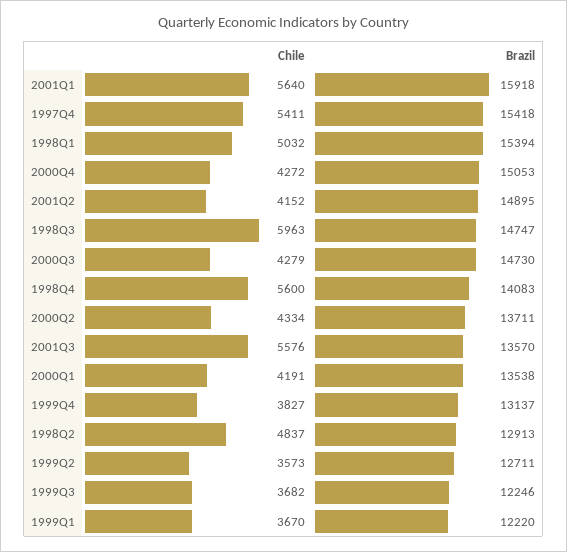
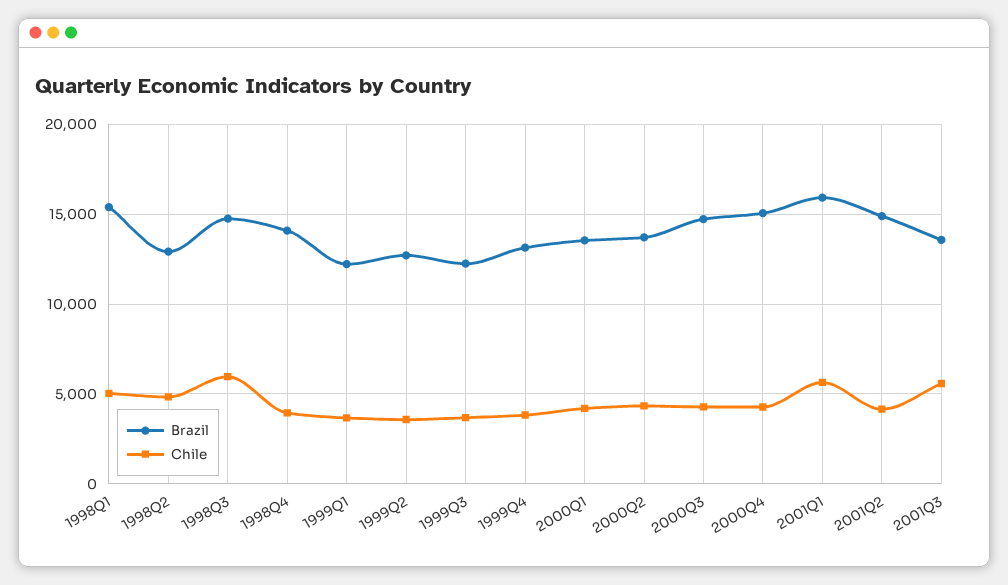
  {
    "Chile": {
      "2001Q1": 5640,
-     "1997Q4": 5411,
      "1998Q1": 5032,
      "2000Q4": 4272,
      "2001Q2": 4152,
      "1998Q3": 5963,
      "2000Q3": 4279,
-     "1998Q4": 5600,
+     "1998Q4": 4000,
      "2000Q2": 4334,
      "2001Q3": 5576,
      "2000Q1": 4191,
      "1999Q4": 3827,
      "1998Q2": 4837,
      "1999Q2": 3573,
      "1999Q3": 3682,
      "1999Q1": 3670
    },
    "Brazil": {
      "2001Q1": 15918,
-     "1997Q4": 15418,
      "1998Q1": 15394,
      "2000Q4": 15053,
      "2001Q2": 14895,
      "1998Q3": 14747,
      "2000Q3": 14730,
      "1998Q4": 14083,
      "2000Q2": 13711,
      "2001Q3": 13570,
      "2000Q1": 13538,
      "1999Q4": 13137,
      "1998Q2": 12913,
      "1999Q2": 12711,
      "1999Q3": 12246,
      "1999Q1": 12220
    }
  }

